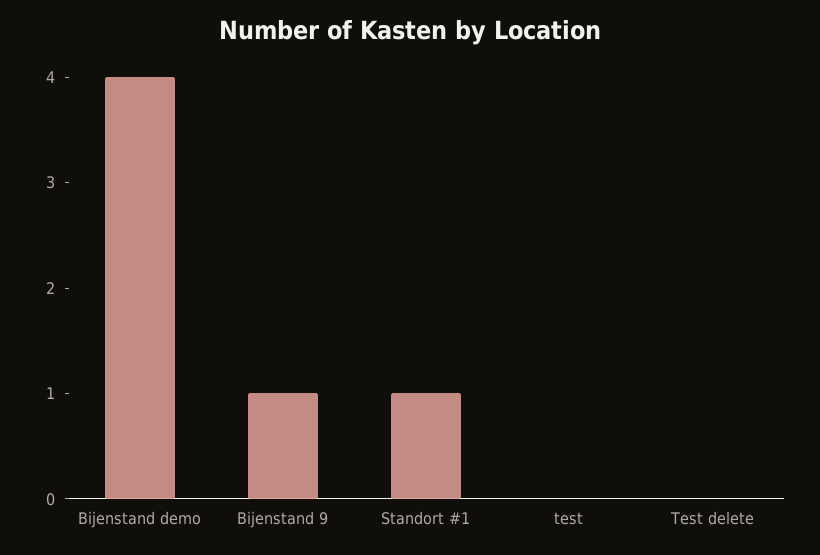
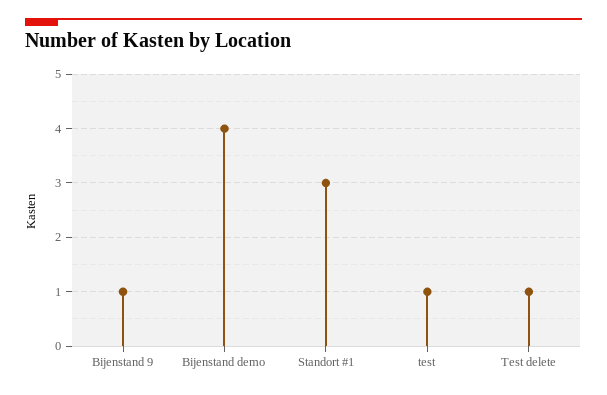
  {
    "Bijenstand demo": 4,
    "Bijenstand 9": 1,
-   "Standort #1": 1,
+   "Standort #1": 3,
-   "test": 0,
+   "test": 1,
-   "Test delete": 0
+   "Test delete": 1
  }

